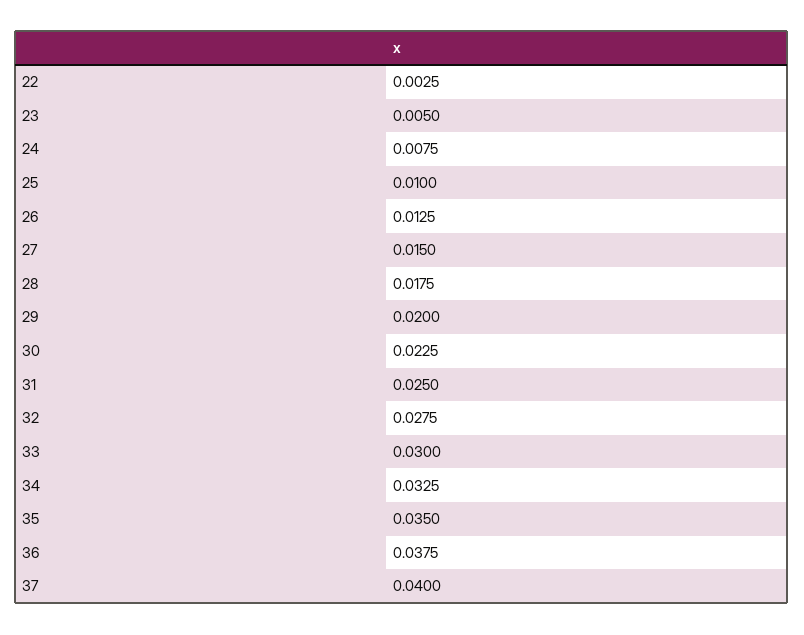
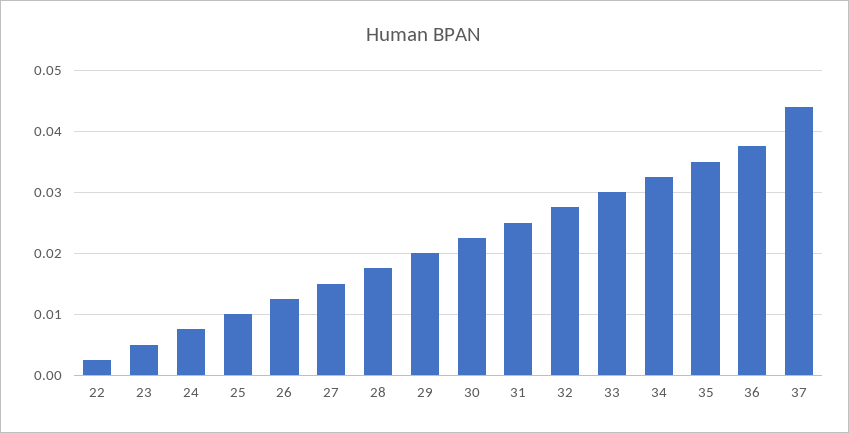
  {
    "22": 0.0025,
    "23": 0.005,
    "24": 0.0075,
    "25": 0.01,
    "26": 0.0125,
    "27": 0.015,
    "28": 0.0175,
    "29": 0.02,
    "30": 0.0225,
    "31": 0.025,
    "32": 0.0275,
    "33": 0.03,
    "34": 0.0325,
    "35": 0.035,
    "36": 0.0375,
-   "37": 0.04
+   "37": 0.044
  }

